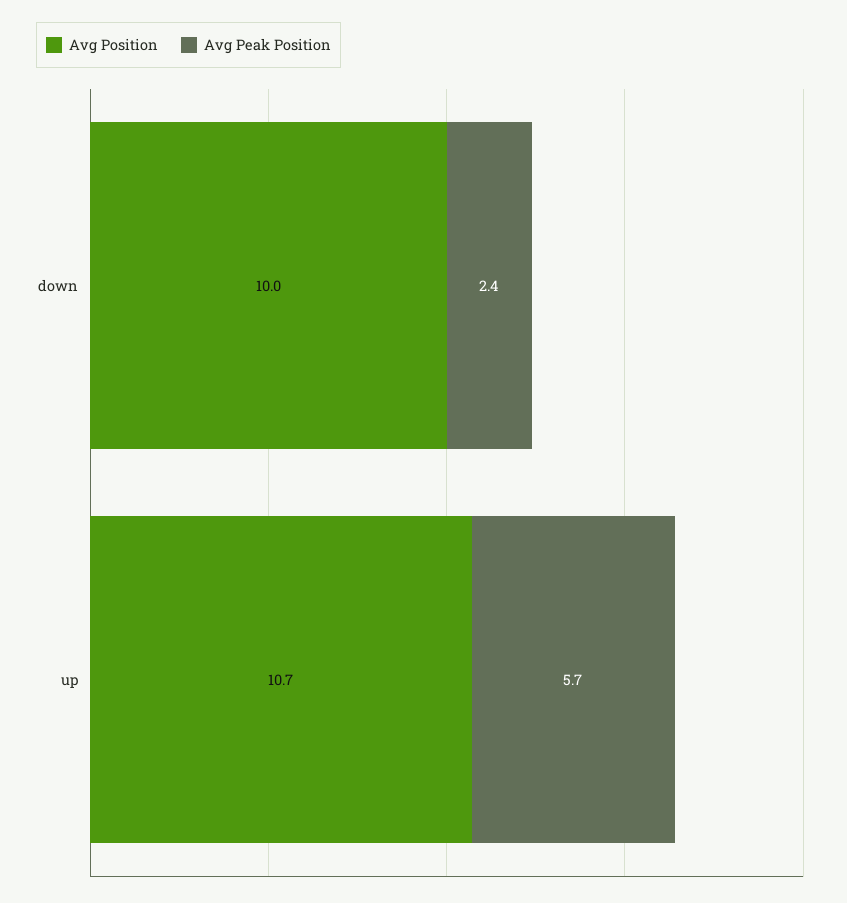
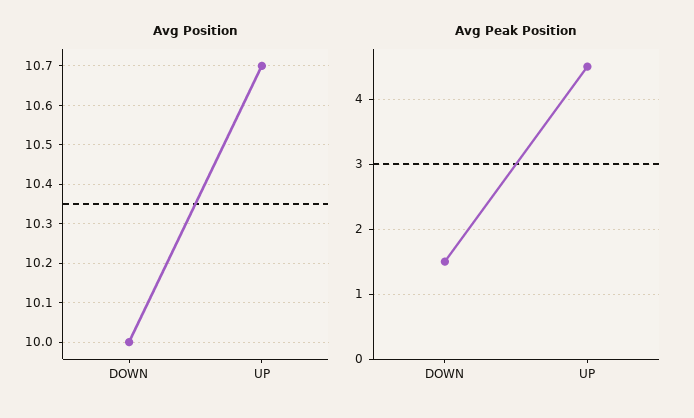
  {
    "Avg Position": {
      "down": 10,
      "up": 10.7
    },
    "Avg Peak Position": {
-     "down": 2.4,
+     "down": 1.5,
-     "up": 5.7
+     "up": 4.5
    }
  }

